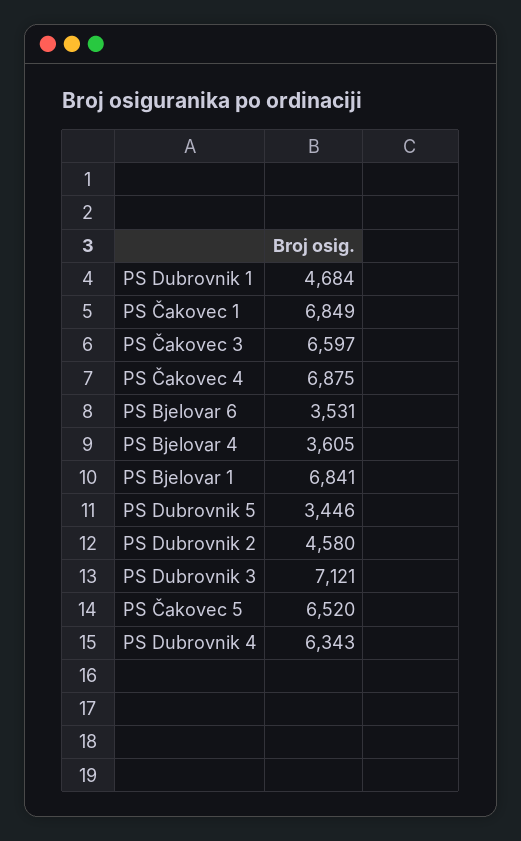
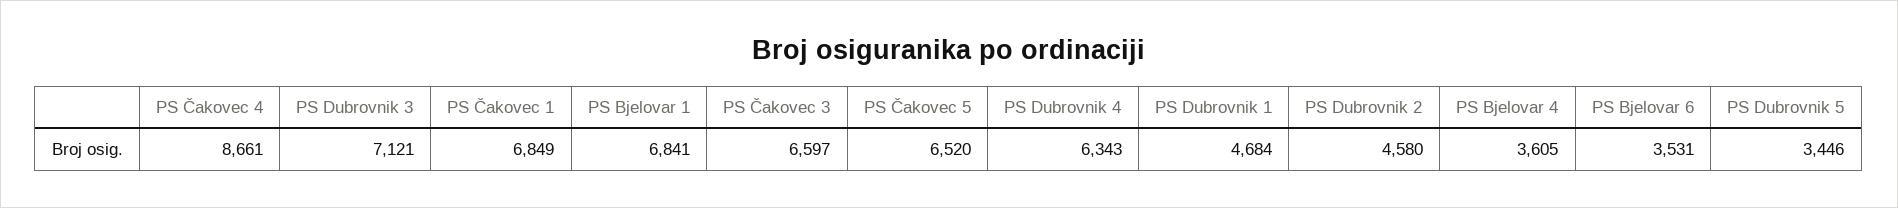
  {
    "PS Dubrovnik 1": 4684,
    "PS Čakovec 1": 6849,
    "PS Čakovec 3": 6597,
-   "PS Čakovec 4": 6875,
+   "PS Čakovec 4": 8661,
    "PS Bjelovar 6": 3531,
    "PS Bjelovar 4": 3605,
    "PS Bjelovar 1": 6841,
    "PS Dubrovnik 5": 3446,
    "PS Dubrovnik 2": 4580,
    "PS Dubrovnik 3": 7121,
    "PS Čakovec 5": 6520,
    "PS Dubrovnik 4": 6343
  }

